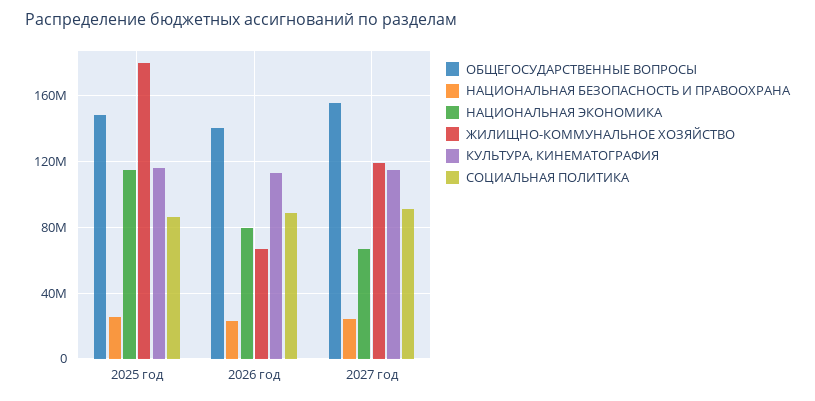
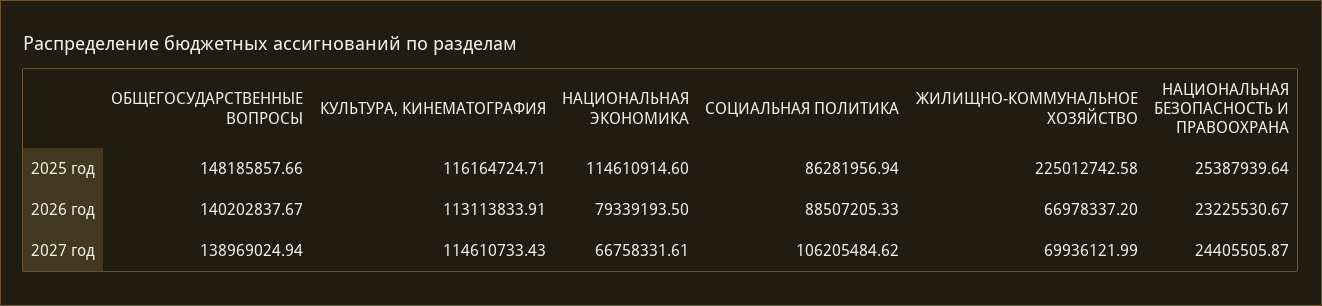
  {
    "ОБЩЕГОСУДАРСТВЕННЫЕ ВОПРОСЫ": {
      "2025 год": 148185857.66,
      "2026 год": 140202837.67,
-     "2027 год": 155000000
+     "2027 год": 138969024.94
    },
    "НАЦИОНАЛЬНАЯ БЕЗОПАСНОСТЬ И ПРАВООХРАНА": {
      "2025 год": 25387939.64,
      "2026 год": 23225530.67,
      "2027 год": 24405505.87
    },
    "НАЦИОНАЛЬНАЯ ЭКОНОМИКА": {
      "2025 год": 114610914.6,
      "2026 год": 79339193.5,
      "2027 год": 66758331.61
    },
    "ЖИЛИЩНО-КОММУНАЛЬНОЕ ХОЗЯЙСТВО": {
-     "2025 год": 180000000,
+     "2025 год": 225012742.58,
      "2026 год": 66978337.2,
-     "2027 год": 120000000
+     "2027 год": 69936121.99
    },
    "КУЛЬТУРА, КИНЕМАТОГРАФИЯ": {
      "2025 год": 116164724.71,
      "2026 год": 113113833.91,
      "2027 год": 114610733.43
    },
    "СОЦИАЛЬНАЯ ПОЛИТИКА": {
      "2025 год": 86281956.94,
      "2026 год": 88507205.33,
-     "2027 год": 90000000
+     "2027 год": 106205484.62
    }
  }

